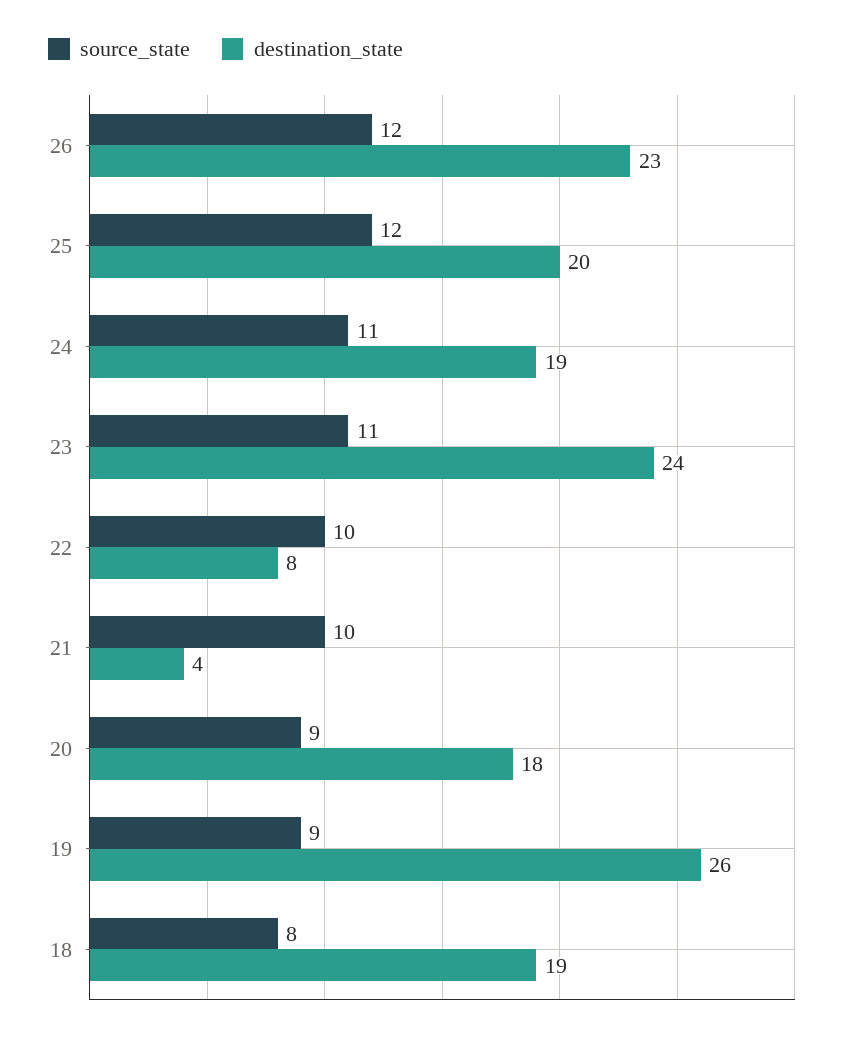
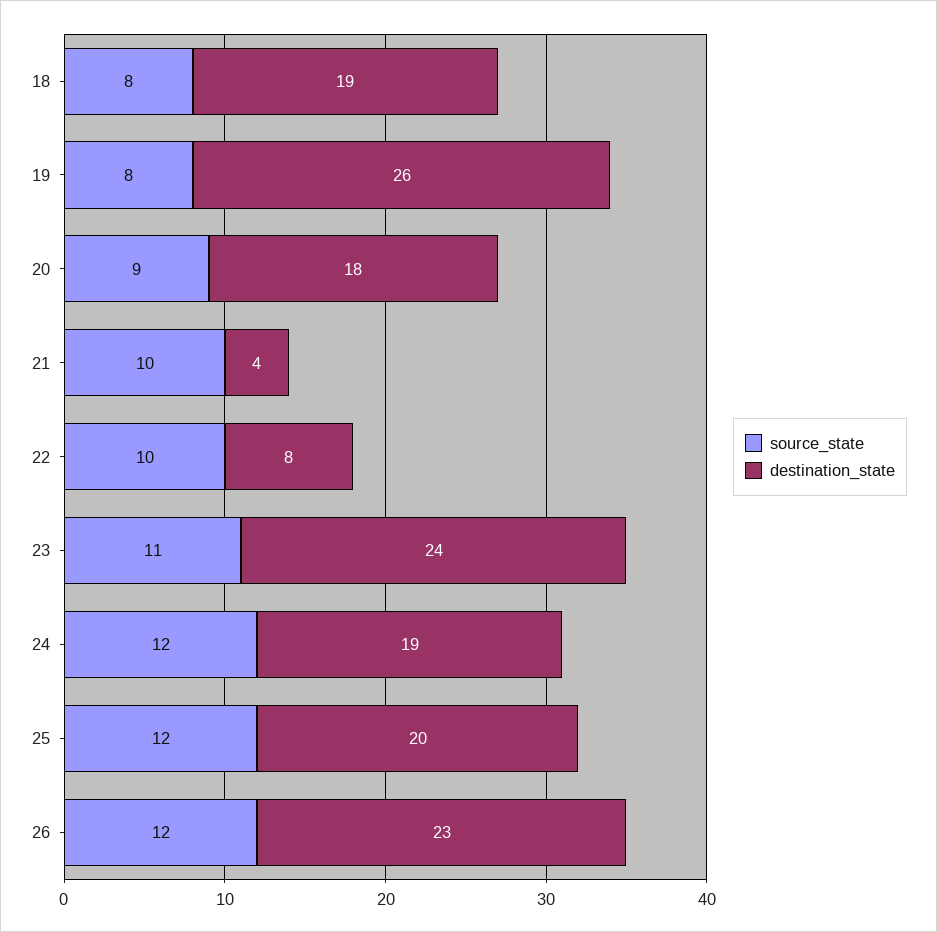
  {
    "source_state": {
      "26": 12,
      "25": 12,
-     "24": 11,
+     "24": 12,
      "23": 11,
      "22": 10,
      "21": 10,
      "20": 9,
-     "19": 9,
+     "19": 8,
      "18": 8
    },
    "destination_state": {
      "26": 23,
      "25": 20,
      "24": 19,
      "23": 24,
      "22": 8,
      "21": 4,
      "20": 18,
      "19": 26,
      "18": 19
    }
  }

